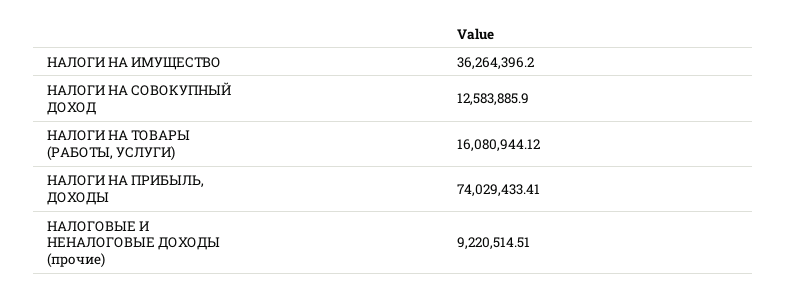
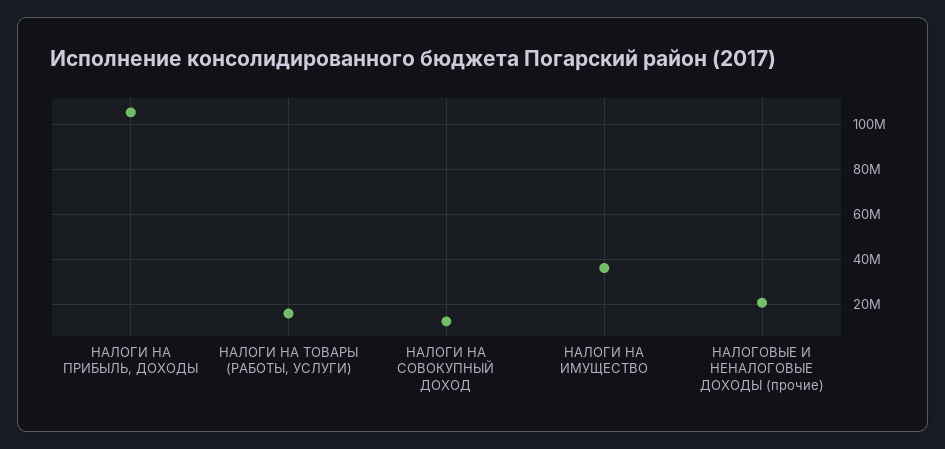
  {
    "НАЛОГИ НА ИМУЩЕСТВО": 36264396.2,
    "НАЛОГИ НА СОВОКУПНЫЙ ДОХОД": 12583885.9,
    "НАЛОГИ НА ТОВАРЫ (РАБОТЫ, УСЛУГИ)": 16080944.12,
-   "НАЛОГИ НА ПРИБЫЛЬ, ДОХОДЫ": 74029433.41,
+   "НАЛОГИ НА ПРИБЫЛЬ, ДОХОДЫ": 105000000,
-   "НАЛОГОВЫЕ И НЕНАЛОГОВЫЕ ДОХОДЫ (прочие)": 9220514.51
+   "НАЛОГОВЫЕ И НЕНАЛОГОВЫЕ ДОХОДЫ (прочие)": 20000000
  }

